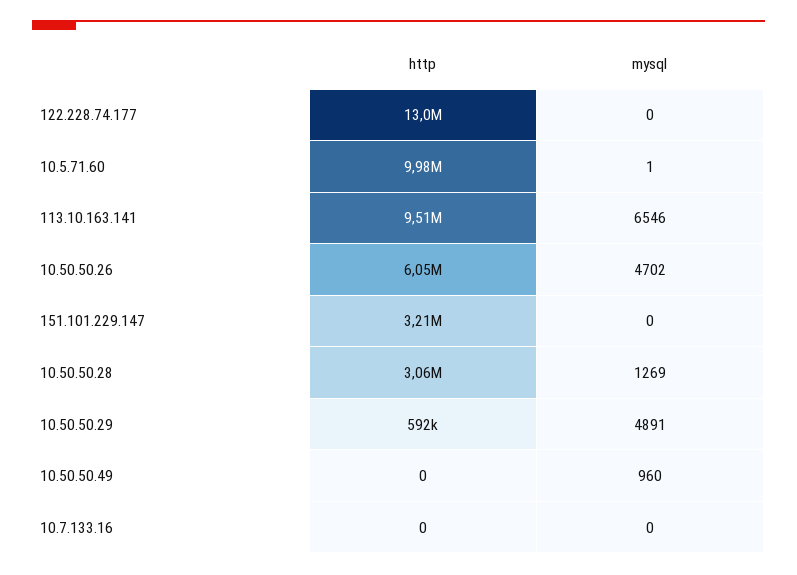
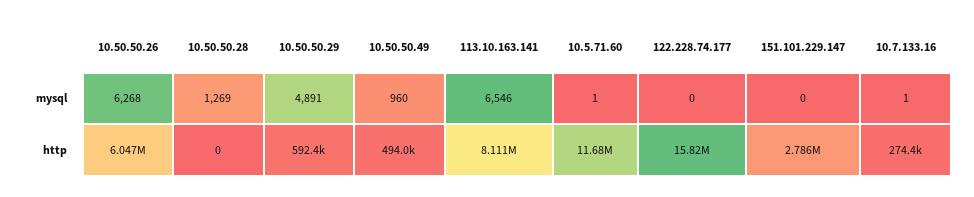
  {
    "http": {
-     "122.228.74.177": 13000000,
+     "122.228.74.177": 15820000,
-     "10.5.71.60": 9980000,
+     "10.5.71.60": 11680000,
-     "113.10.163.141": 9510000,
+     "113.10.163.141": 8111000,
      "10.50.50.26": 6047000,
-     "151.101.229.147": 3210000,
+     "151.101.229.147": 2786000,
-     "10.50.50.28": 3060000,
+     "10.50.50.28": 0,
      "10.50.50.29": 592400,
-     "10.50.50.49": 0,
+     "10.50.50.49": 494000,
-     "10.7.133.16": 0
+     "10.7.133.16": 274400
    },
    "mysql": {
      "122.228.74.177": 0,
      "10.5.71.60": 1,
      "113.10.163.141": 6546,
-     "10.50.50.26": 4702,
+     "10.50.50.26": 6268,
      "151.101.229.147": 0,
      "10.50.50.28": 1269,
      "10.50.50.29": 4891,
      "10.50.50.49": 960,
-     "10.7.133.16": 0
+     "10.7.133.16": 1
    }
  }

